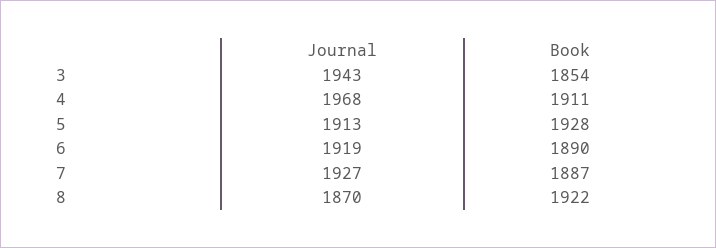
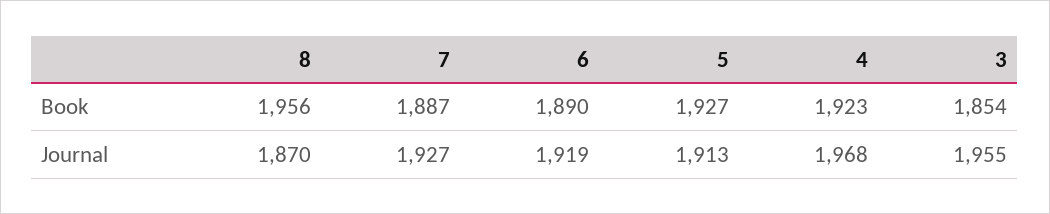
  {
    "Journal": {
-     "3": 1943,
+     "3": 1955,
      "4": 1968,
      "5": 1913,
      "6": 1919,
      "7": 1927,
      "8": 1870
    },
    "Book": {
      "3": 1854,
-     "4": 1911,
+     "4": 1923,
-     "5": 1928,
+     "5": 1927,
      "6": 1890,
      "7": 1887,
-     "8": 1922
+     "8": 1956
    }
  }

